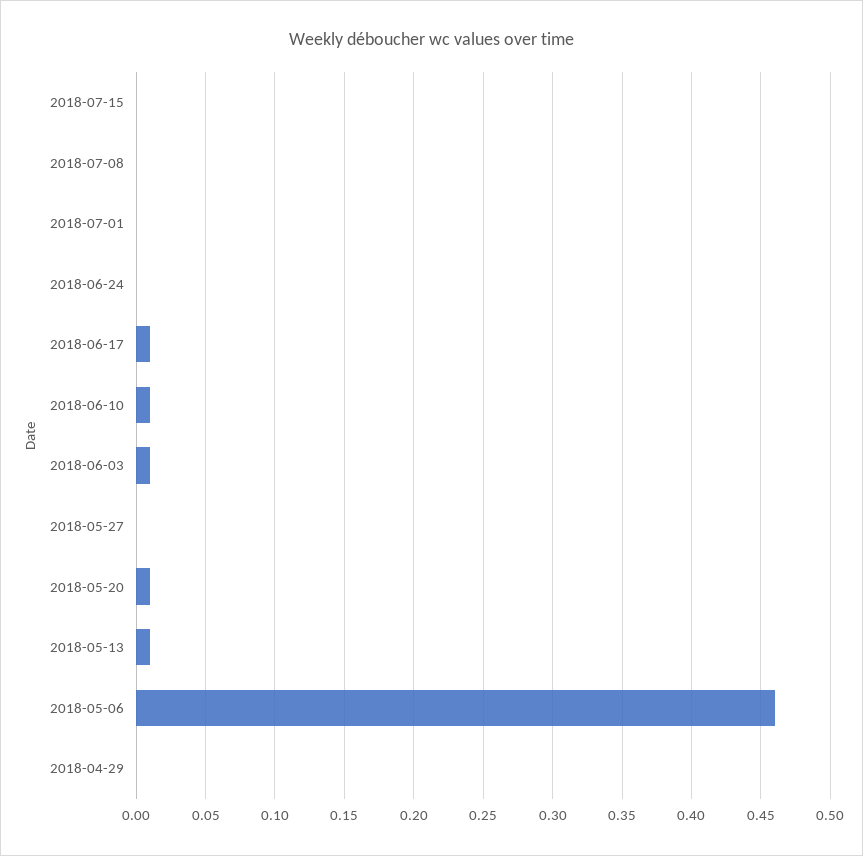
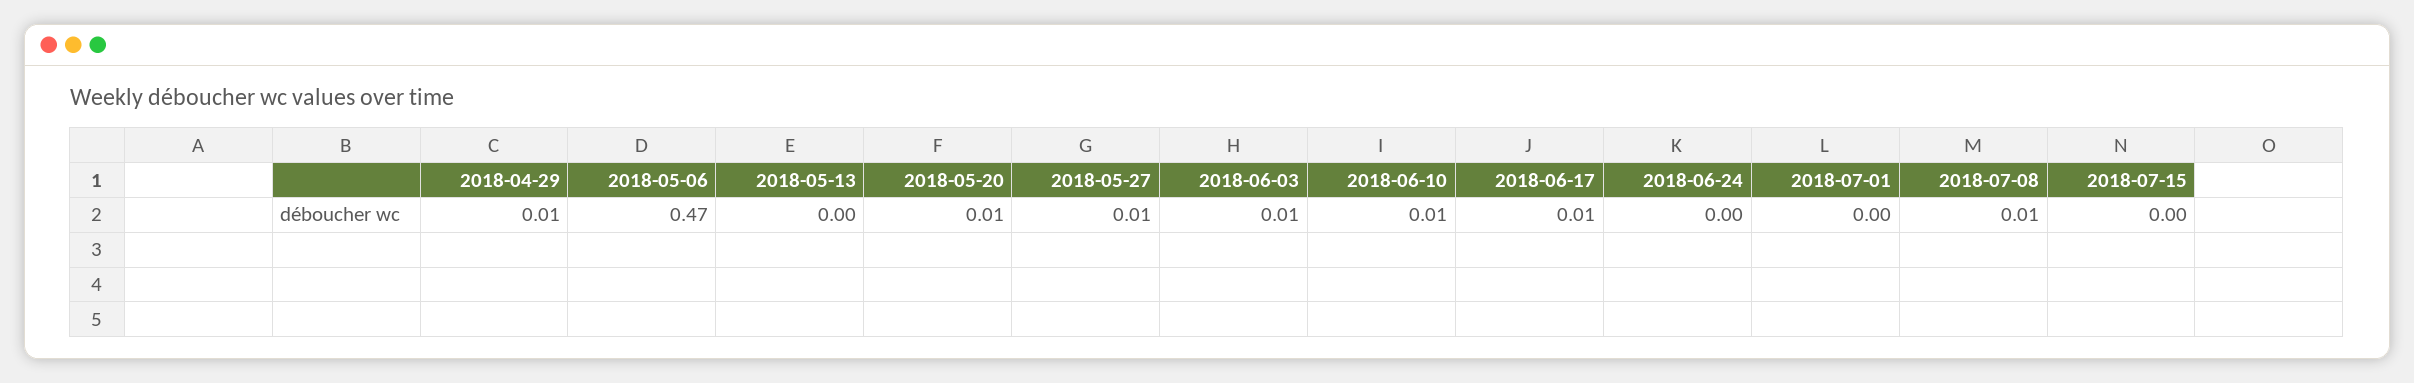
  {
    "2018-07-15": 0,
-   "2018-07-08": 0,
+   "2018-07-08": 0.01,
    "2018-07-01": 0,
    "2018-06-24": 0,
    "2018-06-17": 0.01,
    "2018-06-10": 0.01,
    "2018-06-03": 0.01,
-   "2018-05-27": 0,
+   "2018-05-27": 0.01,
    "2018-05-20": 0.01,
-   "2018-05-13": 0.01,
+   "2018-05-13": 0,
-   "2018-05-06": 0.46,
+   "2018-05-06": 0.47,
-   "2018-04-29": 0
+   "2018-04-29": 0.01
  }

